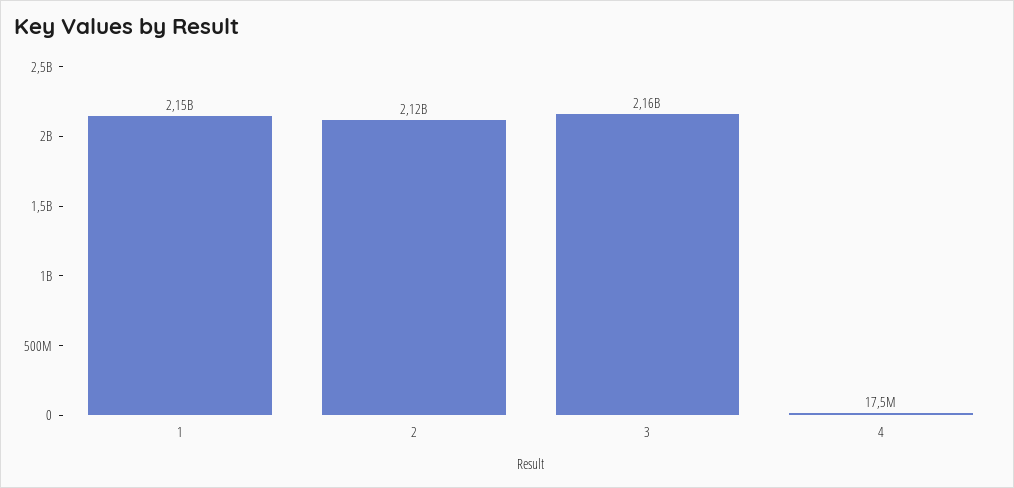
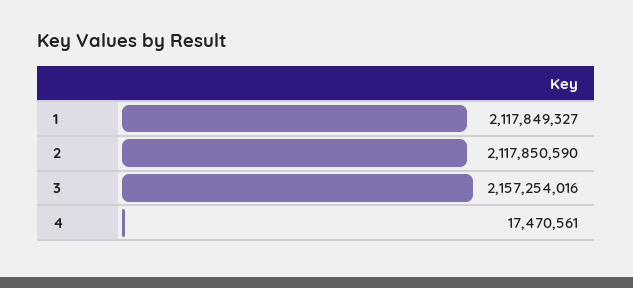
  {
-   "1": 2150000000,
+   "1": 2117849327,
    "2": 2117850590,
    "3": 2157254016,
    "4": 17470561
  }

